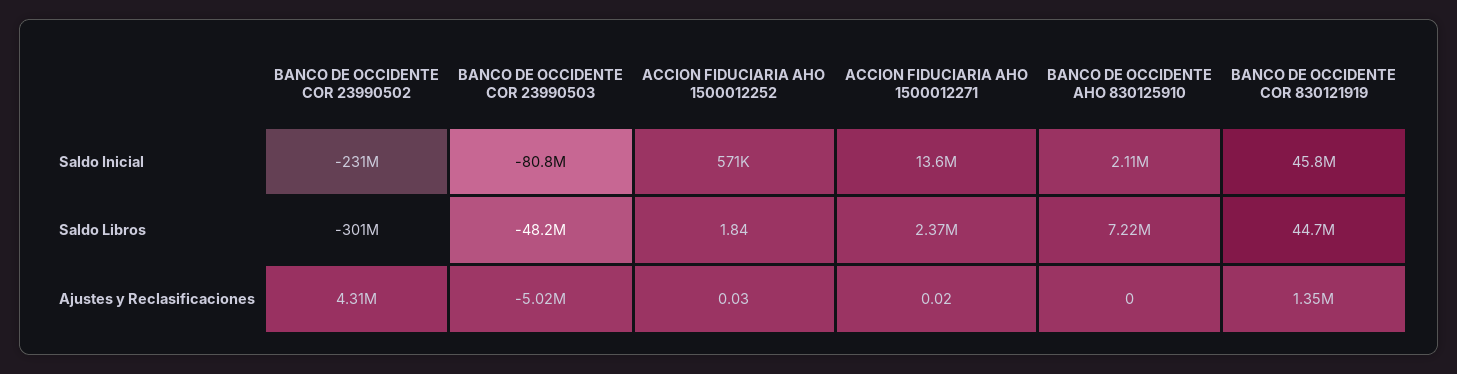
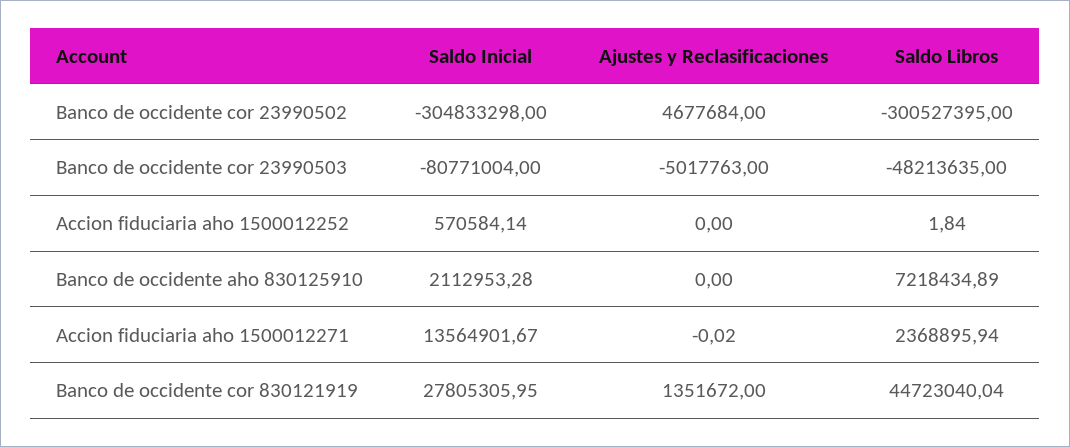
  {
    "BANCO DE OCCIDENTE COR 23990502": {
-     "Saldo Inicial": -231000000,
+     "Saldo Inicial": -304833298,
      "Saldo Libros": -300527395,
-     "Ajustes y Reclasificaciones": 4310000
+     "Ajustes y Reclasificaciones": 4677684
    },
    "BANCO DE OCCIDENTE COR 23990503": {
      "Saldo Inicial": -80771004,
      "Saldo Libros": -48213635,
      "Ajustes y Reclasificaciones": -5017763
    },
    "ACCION FIDUCIARIA AHO 1500012252": {
      "Saldo Inicial": 570584.14,
      "Saldo Libros": 1.84,
-     "Ajustes y Reclasificaciones": 0.03
+     "Ajustes y Reclasificaciones": 0
    },
    "ACCION FIDUCIARIA AHO 1500012271": {
      "Saldo Inicial": 13564901.67,
      "Saldo Libros": 2368895.94,
-     "Ajustes y Reclasificaciones": 0.02
+     "Ajustes y Reclasificaciones": -0.02
    },
    "BANCO DE OCCIDENTE AHO 830125910": {
      "Saldo Inicial": 2112953.28,
      "Saldo Libros": 7218434.89,
      "Ajustes y Reclasificaciones": 0
    },
    "BANCO DE OCCIDENTE COR 830121919": {
-     "Saldo Inicial": 45800000,
+     "Saldo Inicial": 27805305.95,
      "Saldo Libros": 44723040.04,
      "Ajustes y Reclasificaciones": 1351672
    }
  }

